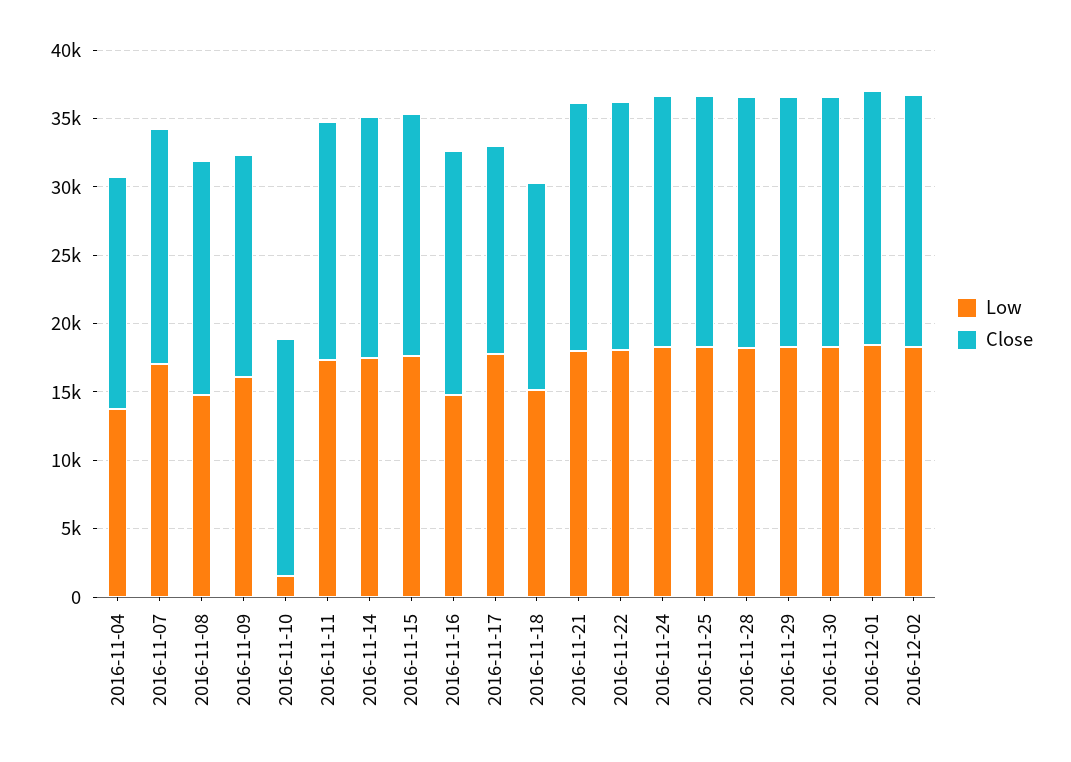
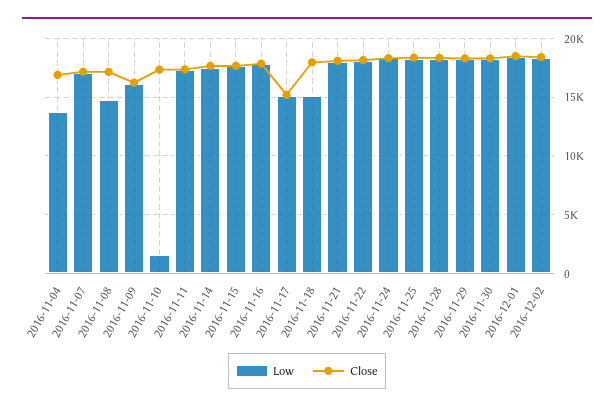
  {
    "Low": {
      "2016-11-04": 14000,
      "2016-11-07": 17000,
      "2016-11-08": 15000,
      "2016-11-09": 16000,
      "2016-11-10": 2000,
      "2016-11-11": 17000,
      "2016-11-14": 17000,
      "2016-11-15": 18000,
-     "2016-11-16": 15000,
+     "2016-11-16": 18000,
-     "2016-11-17": 18000,
+     "2016-11-17": 15000,
      "2016-11-18": 15000,
      "2016-11-21": 18000,
      "2016-11-22": 18000,
      "2016-11-24": 18000,
      "2016-11-25": 18000,
      "2016-11-28": 18000,
      "2016-11-29": 18000,
      "2016-11-30": 18000,
      "2016-12-01": 18000,
      "2016-12-02": 18000
    },
    "Close": {
      "2016-11-04": 17000,
      "2016-11-07": 17000,
      "2016-11-08": 17000,
      "2016-11-09": 16000,
      "2016-11-10": 17000,
      "2016-11-11": 17000,
      "2016-11-14": 18000,
      "2016-11-15": 18000,
      "2016-11-16": 18000,
      "2016-11-17": 15000,
-     "2016-11-18": 15000,
+     "2016-11-18": 18000,
      "2016-11-21": 18000,
      "2016-11-22": 18000,
      "2016-11-24": 18000,
      "2016-11-25": 18000,
      "2016-11-28": 18000,
      "2016-11-29": 18000,
      "2016-11-30": 18000,
      "2016-12-01": 19000,
      "2016-12-02": 18000
    }
  }

